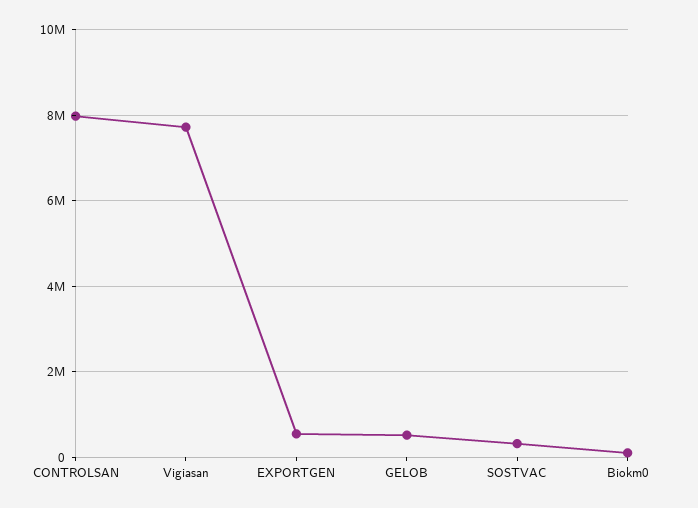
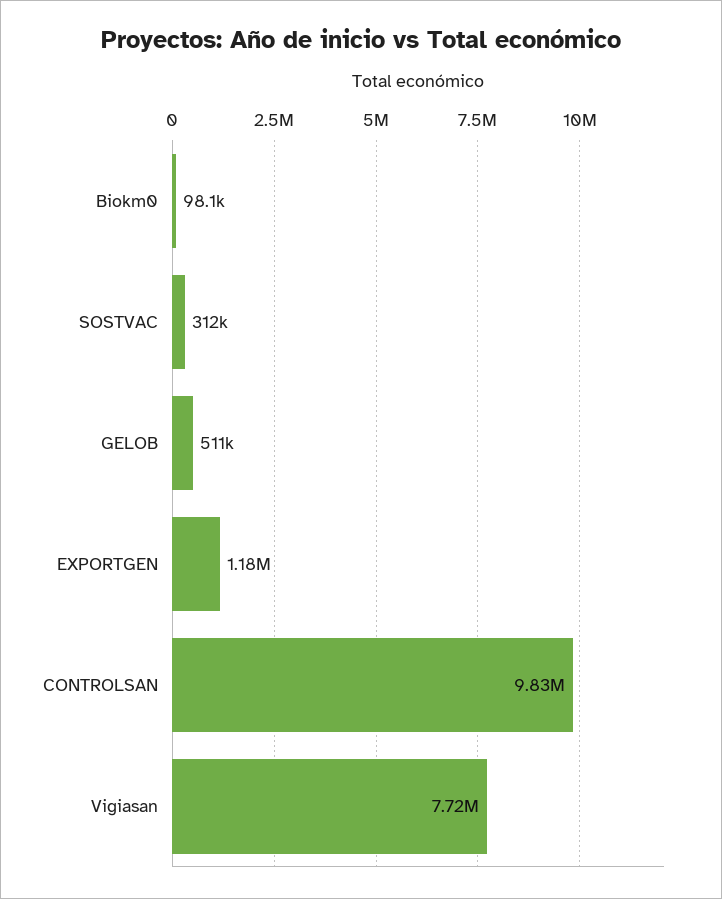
  {
-   "CONTROLSAN": 8000000,
+   "CONTROLSAN": 9830000,
    "Vigiasan": 7720000,
-   "EXPORTGEN": 600000,
+   "EXPORTGEN": 1180000,
    "GELOB": 511000,
    "SOSTVAC": 312000,
    "Biokm0": 98100
  }

